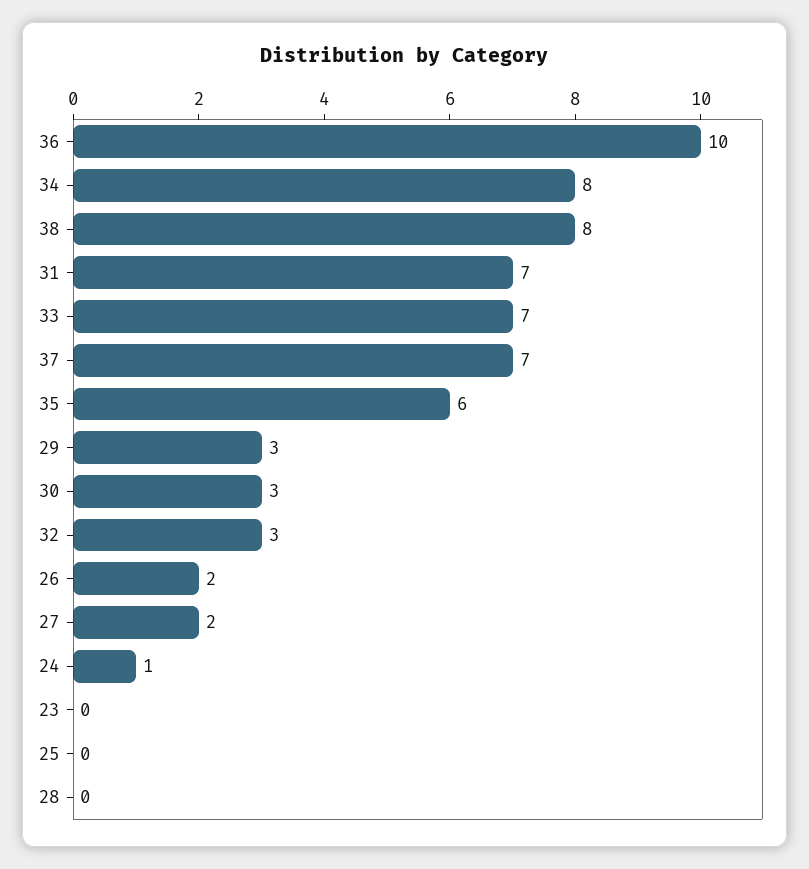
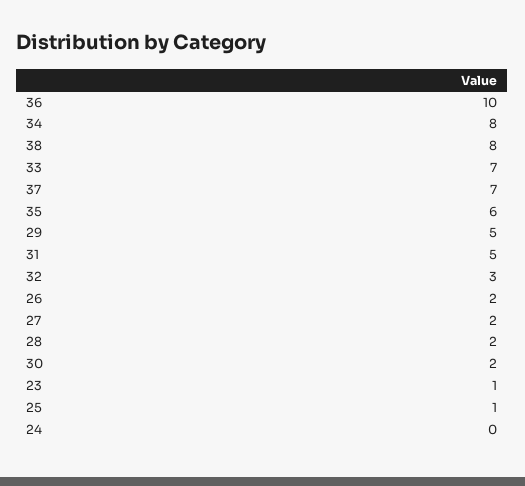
  {
    "36": 10,
    "34": 8,
    "38": 8,
-   "31": 7,
+   "31": 5,
    "33": 7,
    "37": 7,
    "35": 6,
-   "29": 3,
+   "29": 5,
-   "30": 3,
+   "30": 2,
    "32": 3,
    "26": 2,
    "27": 2,
-   "24": 1,
+   "24": 0,
-   "23": 0,
+   "23": 1,
-   "25": 0,
+   "25": 1,
-   "28": 0
+   "28": 2
  }

